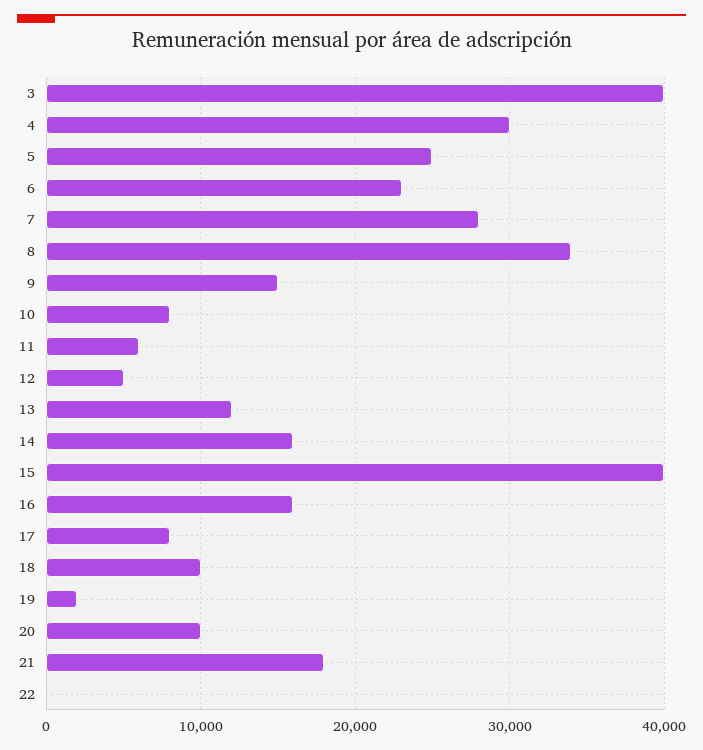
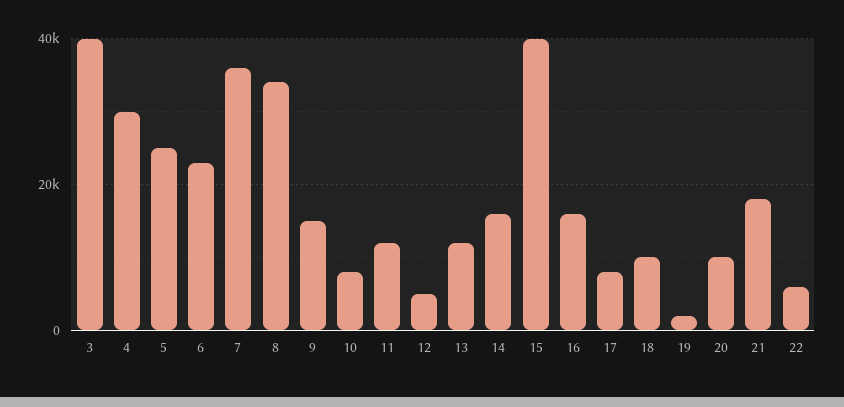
  {
    "3": 40000,
    "4": 30000,
    "5": 25000,
    "6": 23000,
-   "7": 28000,
+   "7": 36000,
    "8": 34000,
    "9": 15000,
    "10": 8000,
-   "11": 6000,
+   "11": 12000,
    "12": 5000,
    "13": 12000,
    "14": 16000,
    "15": 40000,
    "16": 16000,
    "17": 8000,
    "18": 10000,
    "19": 2000,
    "20": 10000,
    "21": 18000,
-   "22": 0
+   "22": 6000
  }

